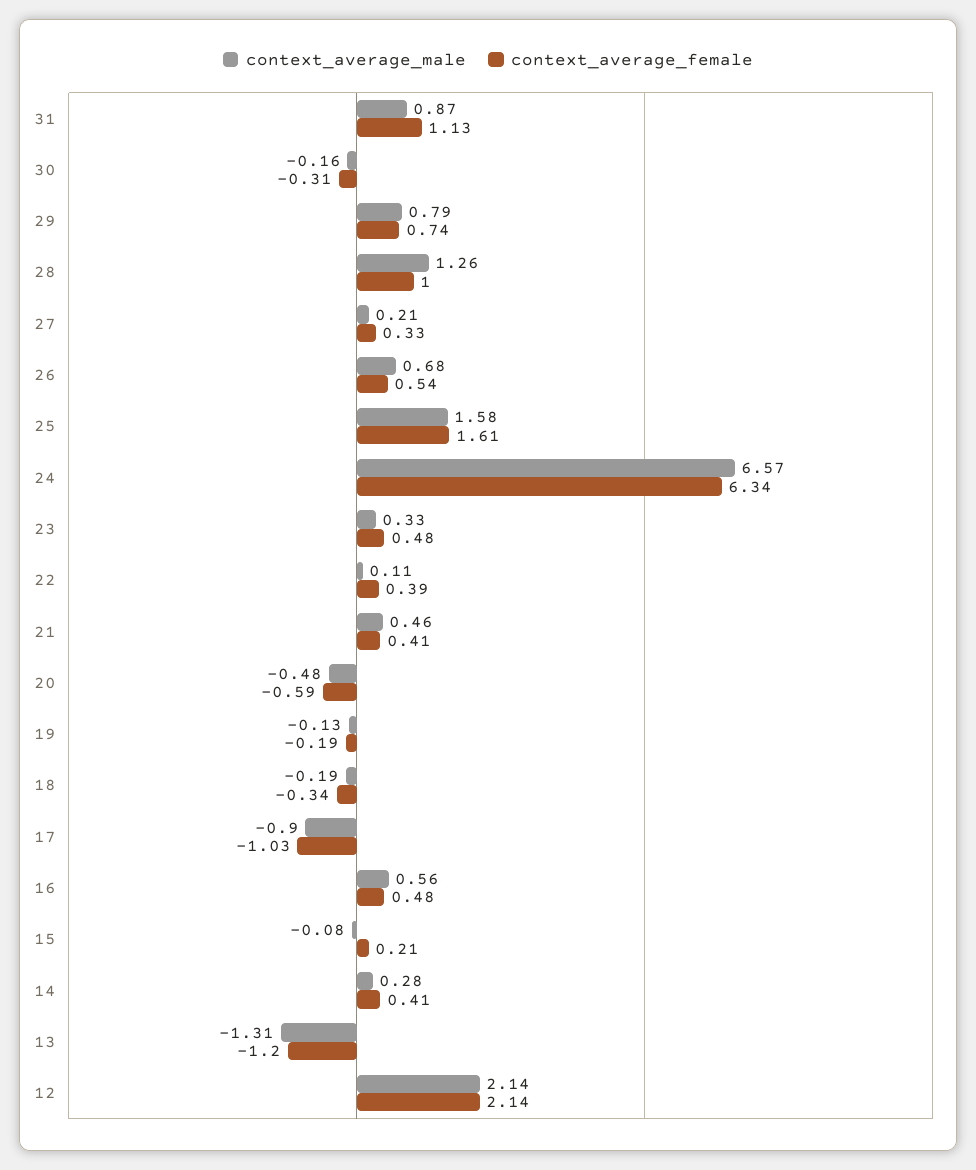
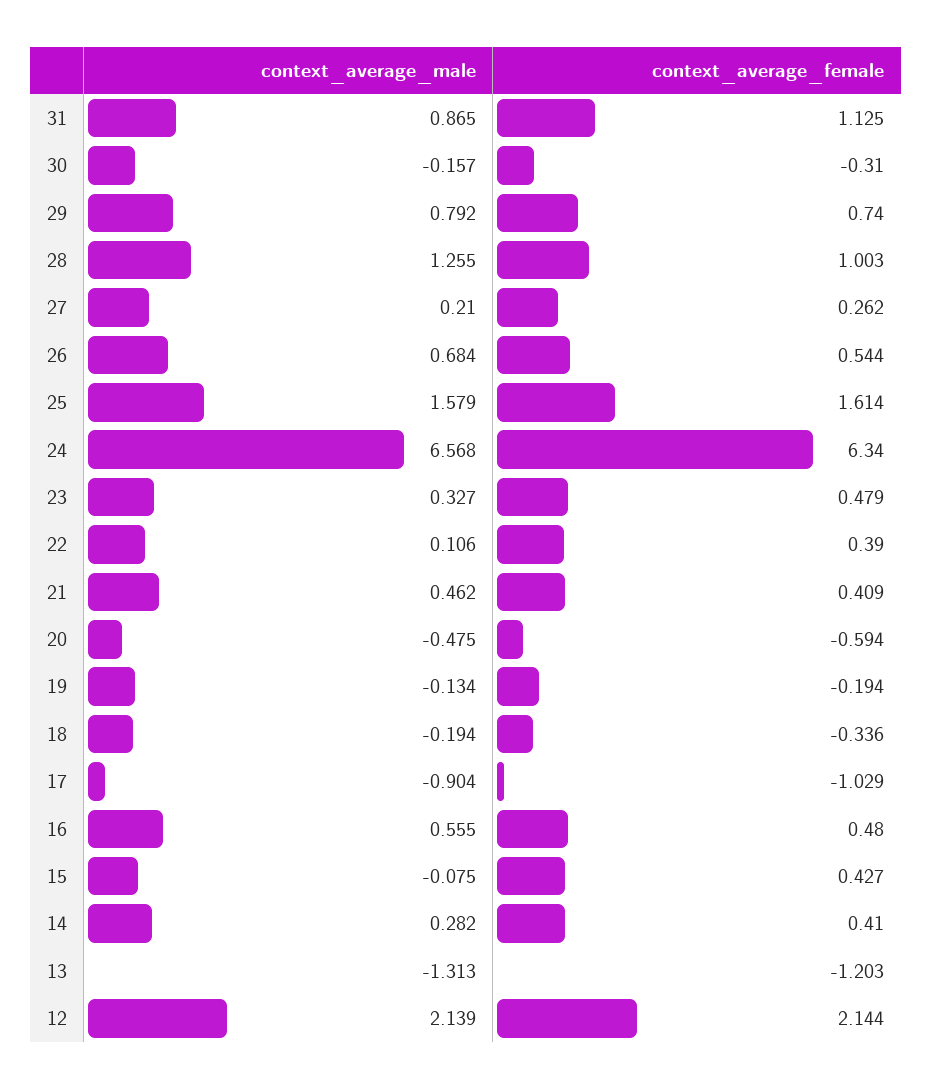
  {
    "context_average_male": {
      "31": 0.865,
      "30": -0.157,
      "29": 0.792,
      "28": 1.255,
      "27": 0.21,
      "26": 0.684,
      "25": 1.579,
      "24": 6.568,
      "23": 0.327,
      "22": 0.106,
      "21": 0.462,
      "20": -0.475,
      "19": -0.134,
      "18": -0.194,
      "17": -0.904,
      "16": 0.555,
      "15": -0.075,
      "14": 0.282,
      "13": -1.313,
      "12": 2.139
    },
    "context_average_female": {
      "31": 1.125,
      "30": -0.31,
      "29": 0.74,
      "28": 1.003,
-     "27": 0.33,
+     "27": 0.262,
      "26": 0.544,
      "25": 1.614,
      "24": 6.34,
      "23": 0.479,
      "22": 0.39,
      "21": 0.409,
      "20": -0.594,
      "19": -0.194,
      "18": -0.336,
      "17": -1.029,
      "16": 0.48,
-     "15": 0.21,
+     "15": 0.427,
      "14": 0.41,
      "13": -1.203,
      "12": 2.144
    }
  }

